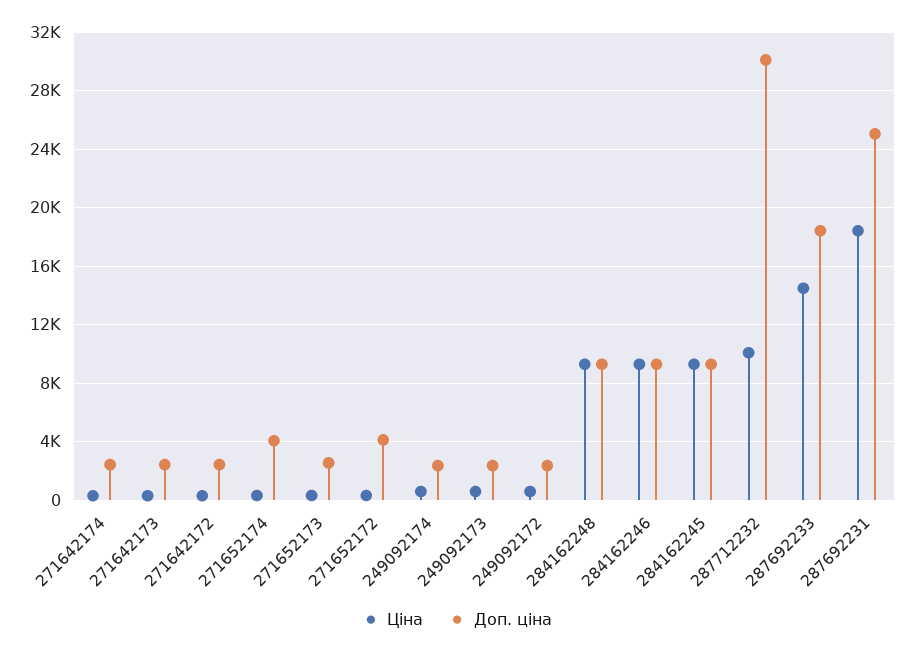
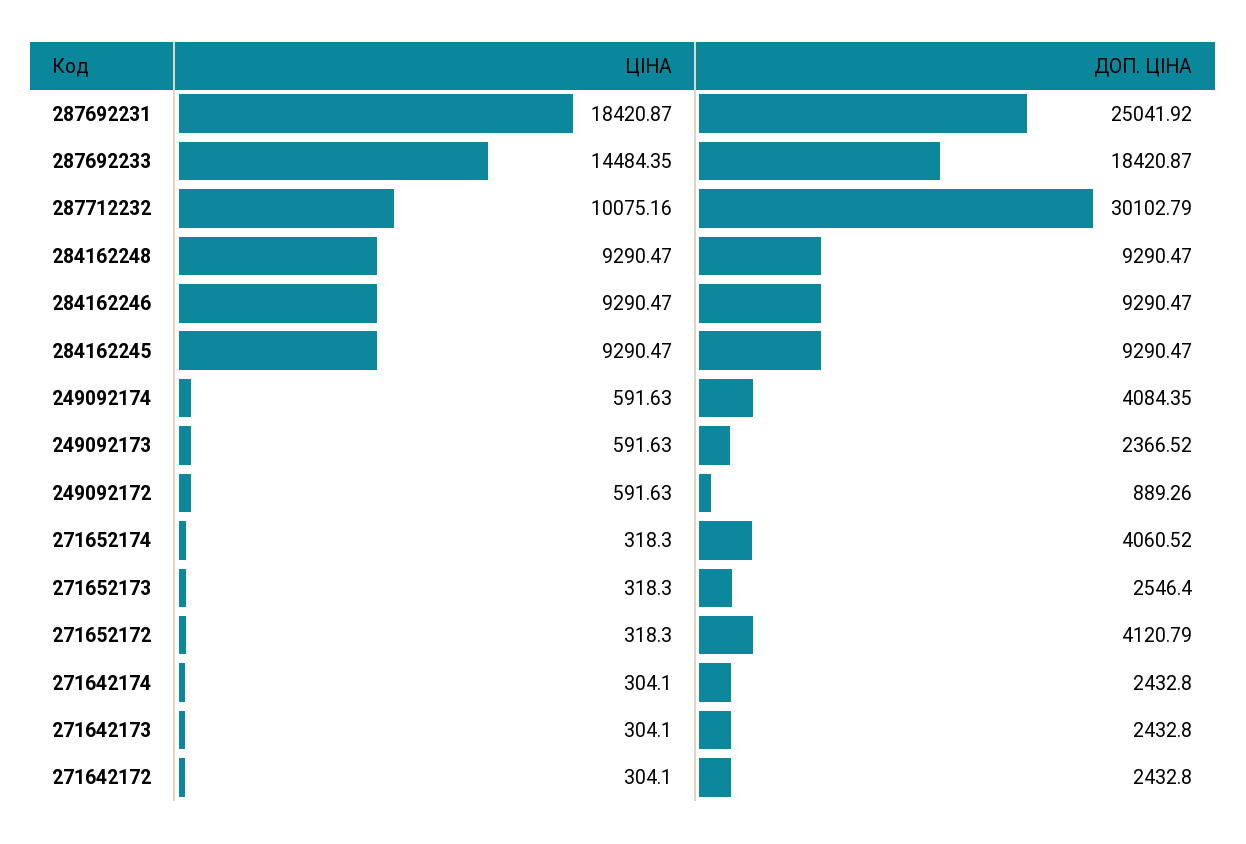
  {
    "Ціна": {
      "271642174": 304.1,
      "271642173": 304.1,
      "271642172": 304.1,
      "271652174": 318.3,
      "271652173": 318.3,
      "271652172": 318.3,
      "249092174": 591.63,
      "249092173": 591.63,
      "249092172": 591.63,
      "284162248": 9290.47,
      "284162246": 9290.47,
      "284162245": 9290.47,
      "287712232": 10075.16,
      "287692233": 14484.35,
      "287692231": 18420.87
    },
    "Доп. ціна": {
      "271642174": 2432.8,
      "271642173": 2432.8,
      "271642172": 2432.8,
      "271652174": 4060.52,
      "271652173": 2546.4,
      "271652172": 4120.79,
-     "249092174": 2500,
+     "249092174": 4084.35,
      "249092173": 2366.52,
-     "249092172": 2500,
+     "249092172": 889.26,
      "284162248": 9290.47,
      "284162246": 9290.47,
      "284162245": 9290.47,
      "287712232": 30102.79,
      "287692233": 18420.87,
      "287692231": 25041.92
    }
  }

